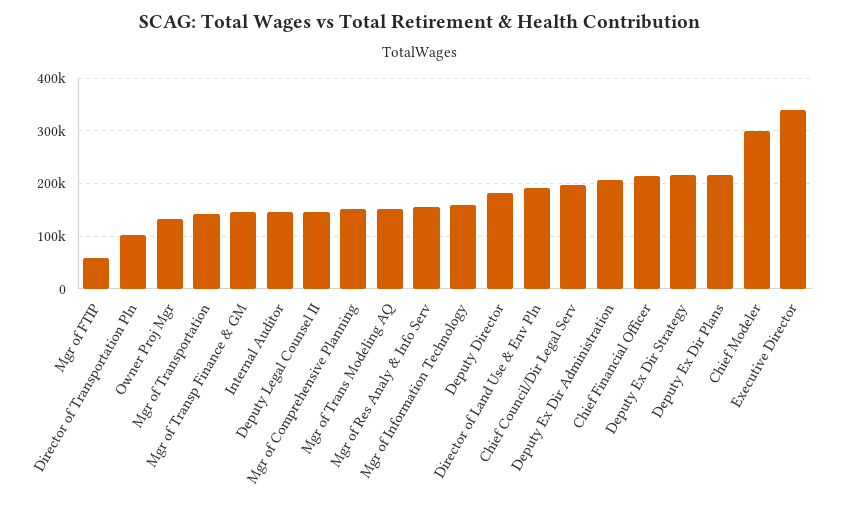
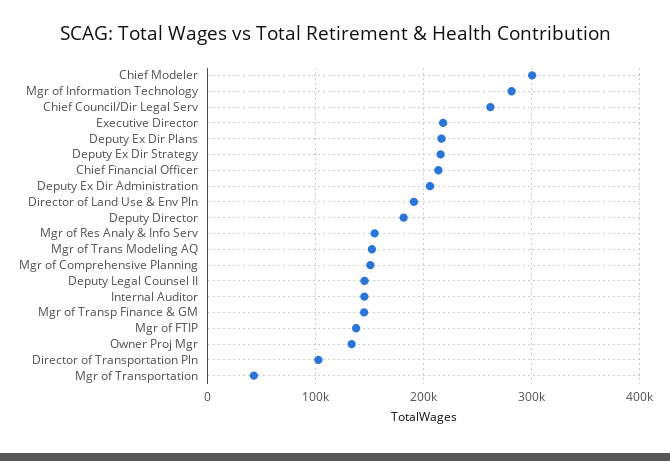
  {
-   "Mgr of FTIP": 60000,
+   "Mgr of FTIP": 140000,
    "Director of Transportation Pln": 100000,
    "Owner Proj Mgr": 130000,
-   "Mgr of Transportation": 140000,
+   "Mgr of Transportation": 40000,
    "Mgr of Transp Finance & GM": 150000,
    "Internal Auditor": 150000,
    "Deputy Legal Counsel II": 150000,
    "Mgr of Comprehensive Planning": 150000,
    "Mgr of Trans Modeling AQ": 150000,
    "Mgr of Res Analy & Info Serv": 150000,
-   "Mgr of Information Technology": 160000,
+   "Mgr of Information Technology": 280000,
    "Deputy Director": 180000,
    "Director of Land Use & Env Pln": 190000,
-   "Chief Council/Dir Legal Serv": 200000,
+   "Chief Council/Dir Legal Serv": 260000,
    "Deputy Ex Dir Administration": 210000,
    "Chief Financial Officer": 210000,
    "Deputy Ex Dir Strategy": 220000,
    "Deputy Ex Dir Plans": 220000,
    "Chief Modeler": 300000,
-   "Executive Director": 340000
+   "Executive Director": 220000
  }

